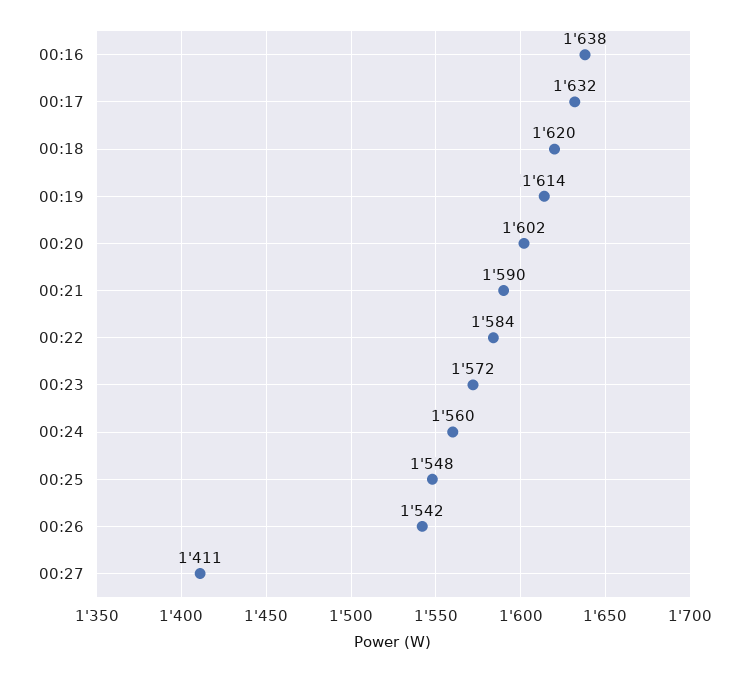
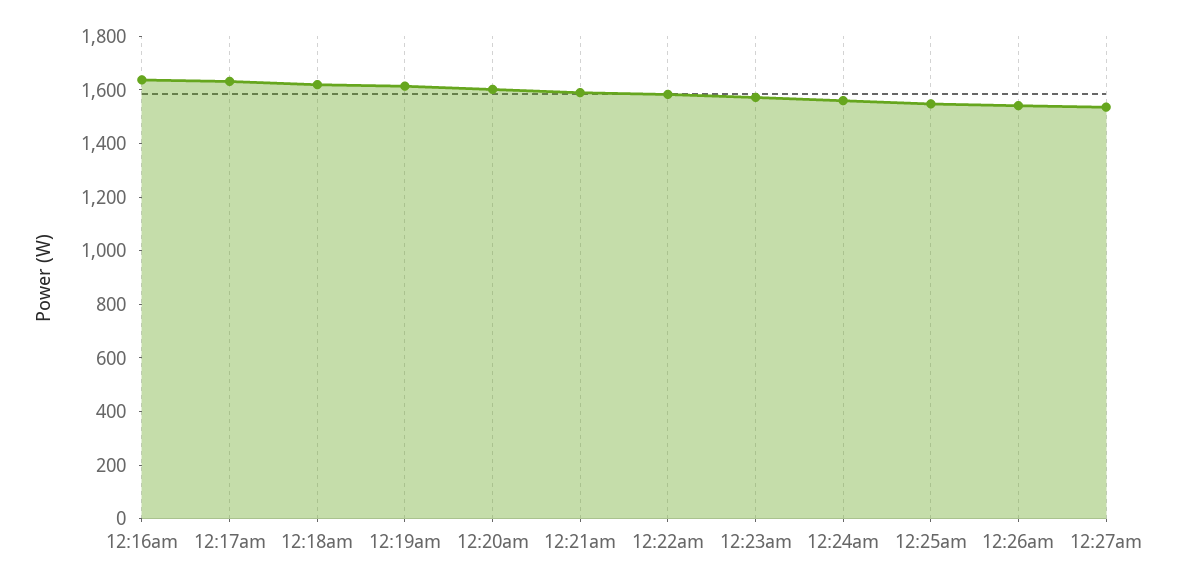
  {
    "00:16": 1638,
    "00:17": 1632,
    "00:18": 1620,
    "00:19": 1614,
    "00:20": 1602,
    "00:21": 1590,
    "00:22": 1584,
    "00:23": 1572,
    "00:24": 1560,
    "00:25": 1548,
    "00:26": 1542,
-   "00:27": 1411
+   "00:27": 1550
  }

